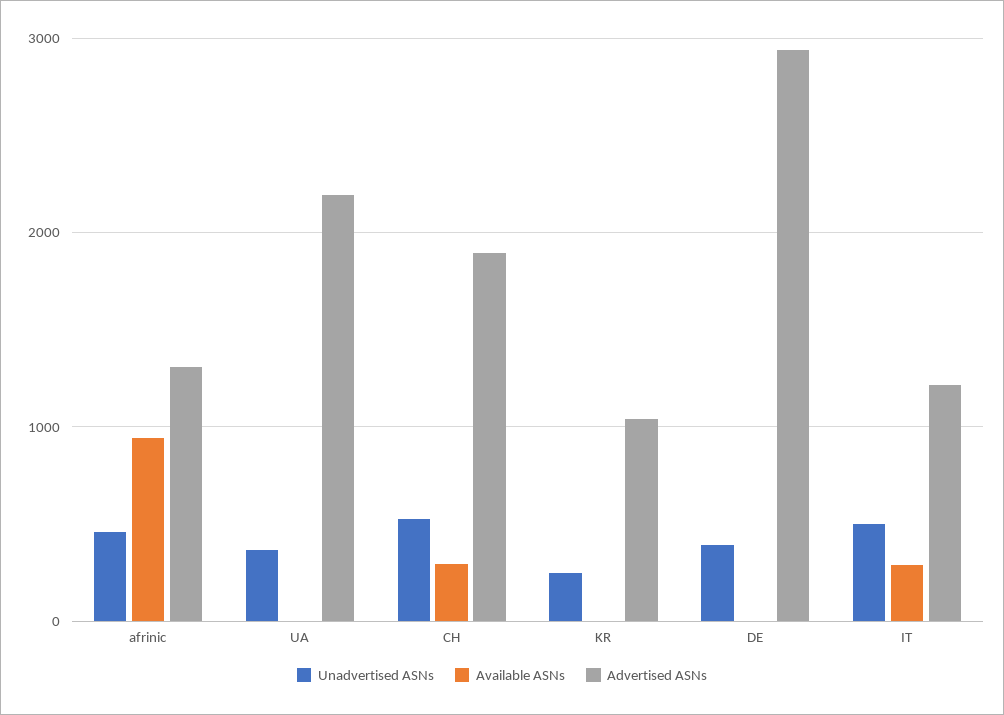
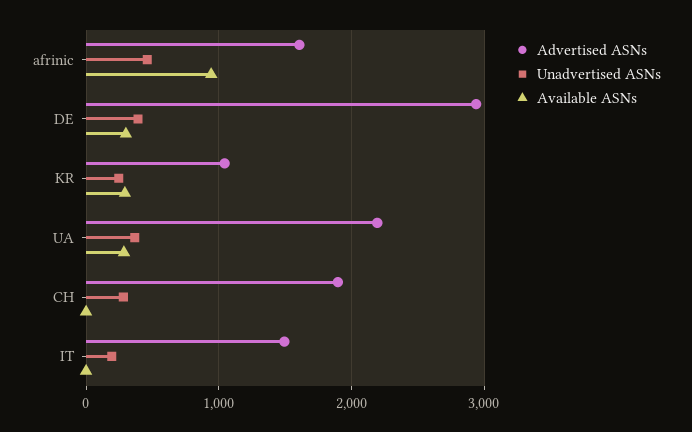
  {
    "Unadvertised ASNs": {
      "afrinic": 500,
      "UA": 400,
-     "CH": 500,
+     "CH": 300,
      "KR": 200,
      "DE": 400,
-     "IT": 500
+     "IT": 200
    },
    "Available ASNs": {
      "afrinic": 900,
-     "UA": 0,
+     "UA": 300,
-     "CH": 300,
+     "CH": 0,
-     "KR": 0,
+     "KR": 300,
-     "DE": 0,
+     "DE": 300,
-     "IT": 300
+     "IT": 0
    },
    "Advertised ASNs": {
-     "afrinic": 1300,
+     "afrinic": 1600,
      "UA": 2200,
      "CH": 1900,
      "KR": 1000,
      "DE": 2900,
-     "IT": 1200
+     "IT": 1500
    }
  }

